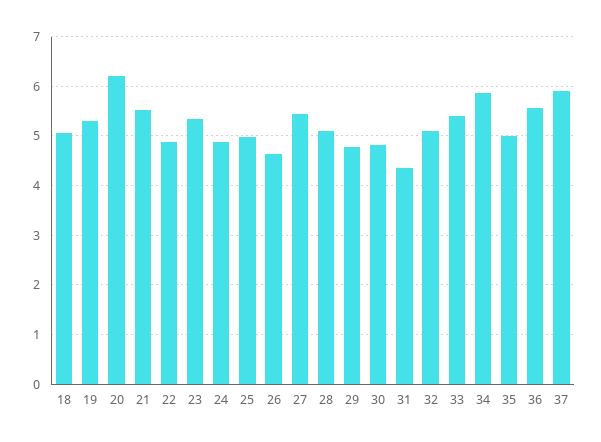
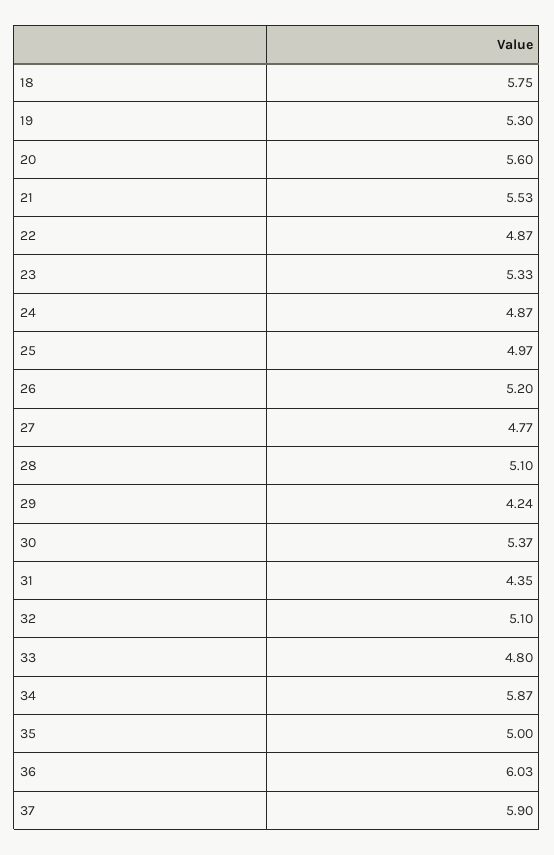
  {
-   "18": 5,
+   "18": 5.75,
    "19": 5.3,
-   "20": 6.2,
+   "20": 5.6,
    "21": 5.53,
    "22": 4.87,
    "23": 5.33,
    "24": 4.87,
    "25": 4.97,
-   "26": 4.6,
+   "26": 5.2,
-   "27": 5.4,
+   "27": 4.77,
    "28": 5.1,
-   "29": 4.8,
+   "29": 4.24,
-   "30": 4.8,
+   "30": 5.37,
    "31": 4.35,
    "32": 5.1,
-   "33": 5.4,
+   "33": 4.8,
    "34": 5.87,
    "35": 5,
-   "36": 5.6,
+   "36": 6.03,
    "37": 5.9
  }

